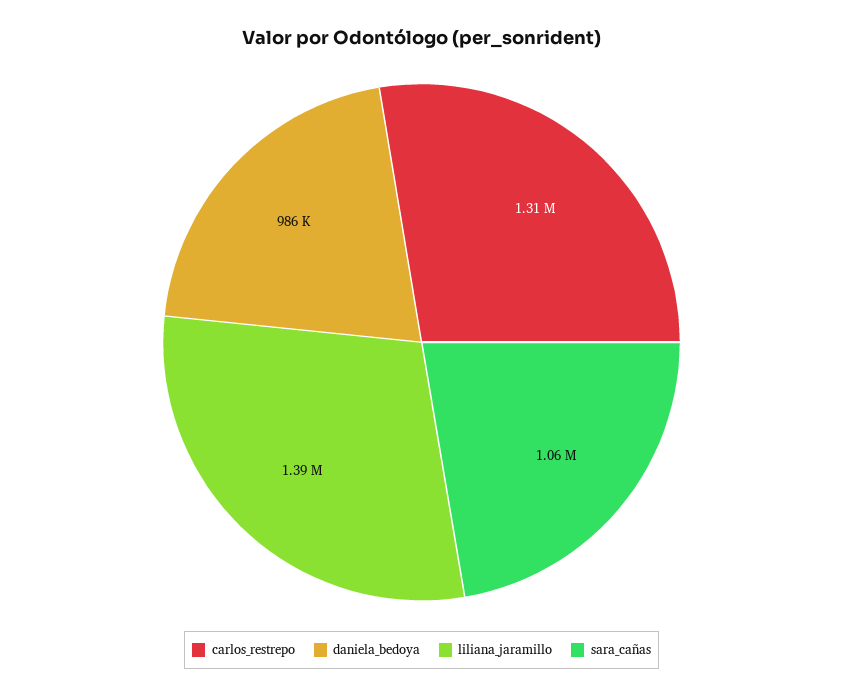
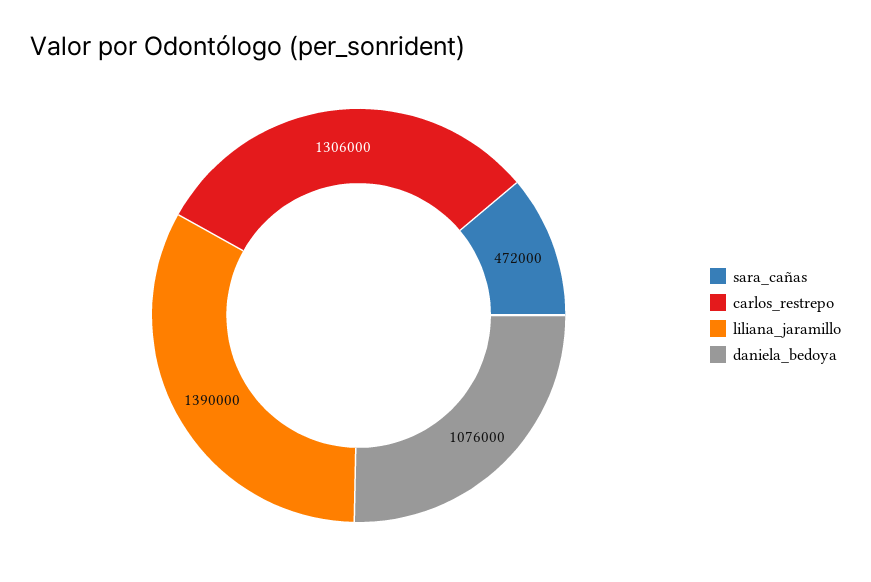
  {
    "carlos_restrepo": 1306000,
-   "daniela_bedoya": 986000,
+   "daniela_bedoya": 1076000,
    "liliana_jaramillo": 1390000,
-   "sara_cañas": 1060000
+   "sara_cañas": 472000
  }

